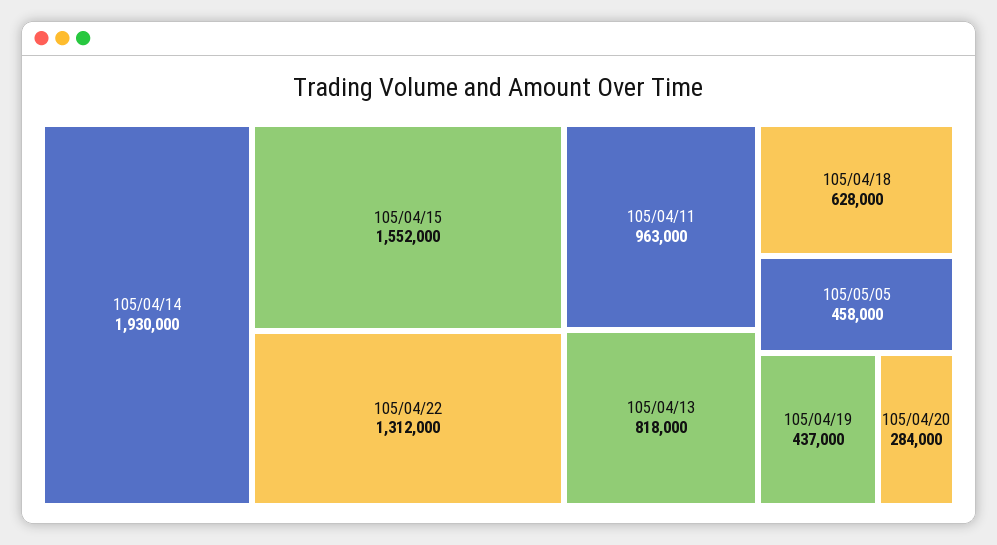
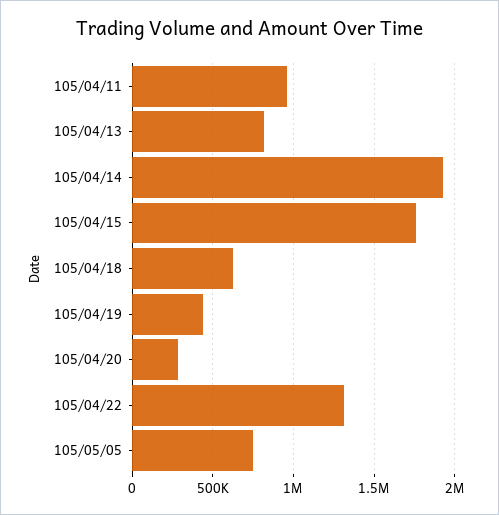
  {
    "105/04/14": 1930000,
-   "105/04/15": 1552000,
+   "105/04/15": 1750000,
    "105/04/22": 1312000,
    "105/04/11": 963000,
    "105/04/13": 818000,
    "105/04/18": 628000,
-   "105/05/05": 458000,
+   "105/05/05": 750000,
    "105/04/19": 437000,
    "105/04/20": 284000
  }

